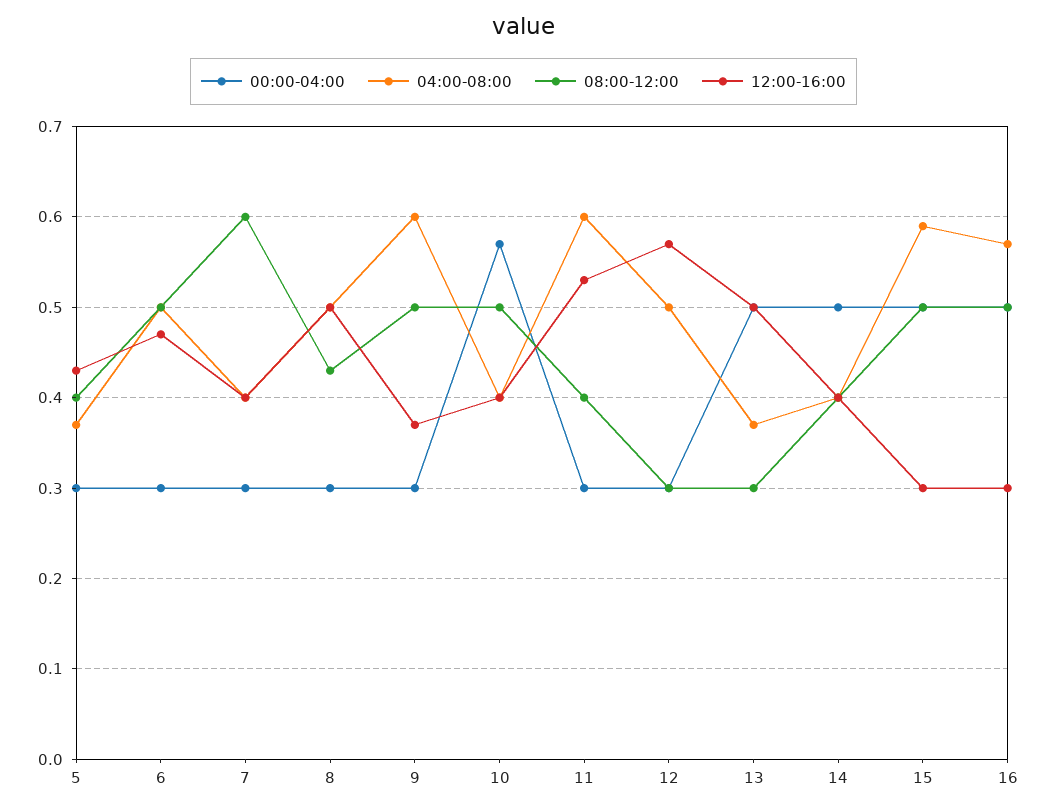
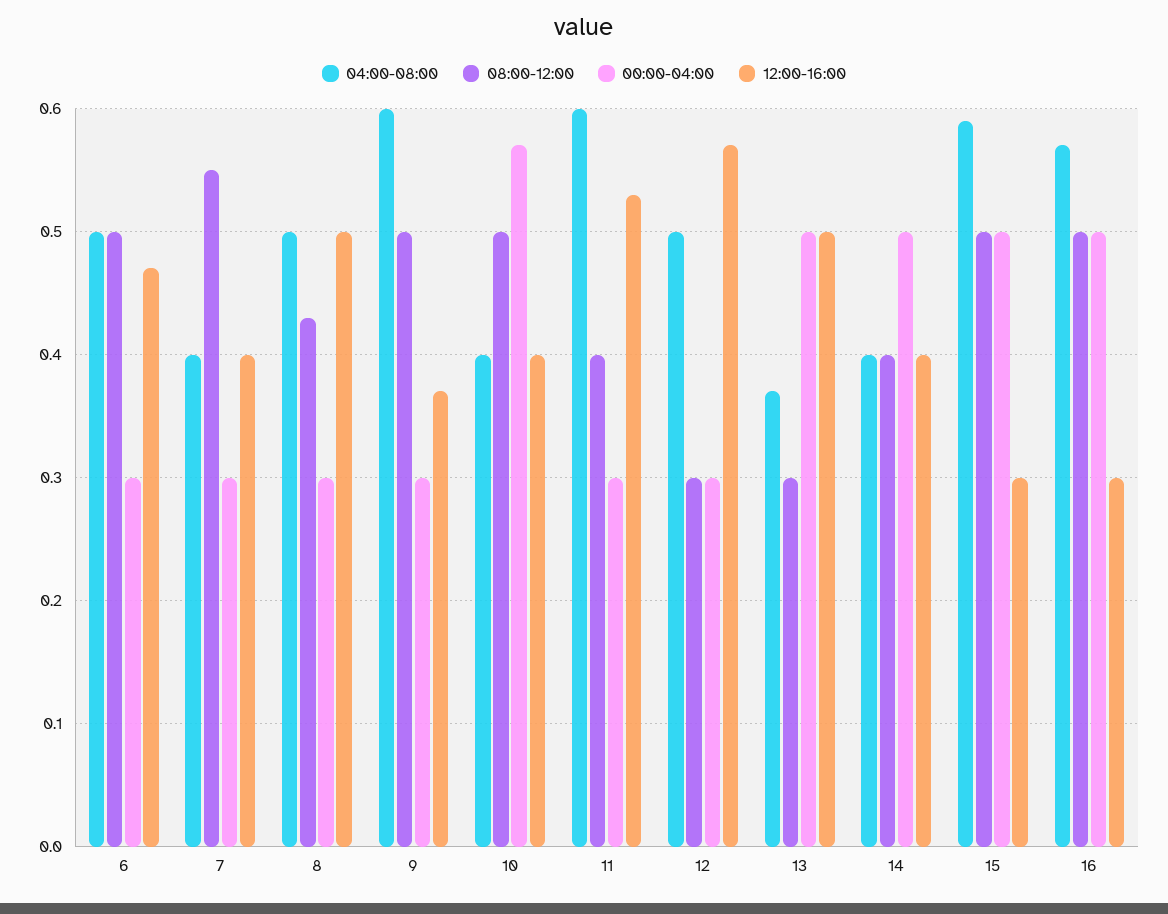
  {
    "00:00-04:00": {
-     "5": 0.3,
      "6": 0.3,
      "7": 0.3,
      "8": 0.3,
      "9": 0.3,
      "10": 0.57,
      "11": 0.3,
      "12": 0.3,
      "13": 0.5,
      "14": 0.5,
      "15": 0.5,
      "16": 0.5
    },
    "04:00-08:00": {
-     "5": 0.37,
      "6": 0.5,
      "7": 0.4,
      "8": 0.5,
      "9": 0.6,
      "10": 0.4,
      "11": 0.6,
      "12": 0.5,
      "13": 0.37,
      "14": 0.4,
      "15": 0.59,
      "16": 0.57
    },
    "08:00-12:00": {
-     "5": 0.4,
      "6": 0.5,
-     "7": 0.6,
+     "7": 0.55,
      "8": 0.43,
      "9": 0.5,
      "10": 0.5,
      "11": 0.4,
      "12": 0.3,
      "13": 0.3,
      "14": 0.4,
      "15": 0.5,
      "16": 0.5
    },
    "12:00-16:00": {
-     "5": 0.43,
      "6": 0.47,
      "7": 0.4,
      "8": 0.5,
      "9": 0.37,
      "10": 0.4,
      "11": 0.53,
      "12": 0.57,
      "13": 0.5,
      "14": 0.4,
      "15": 0.3,
      "16": 0.3
    }
  }

